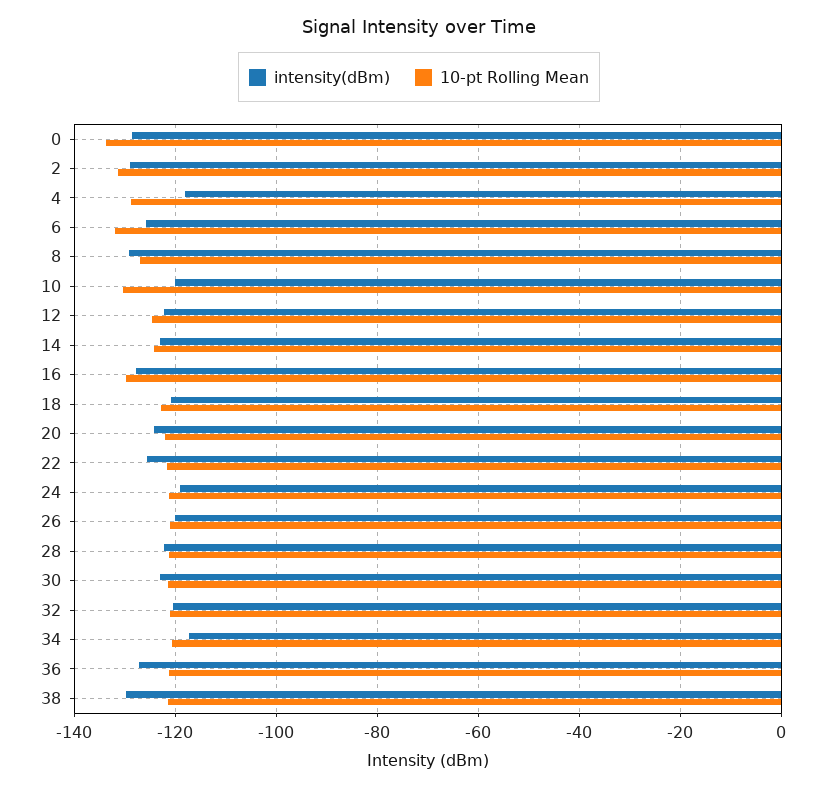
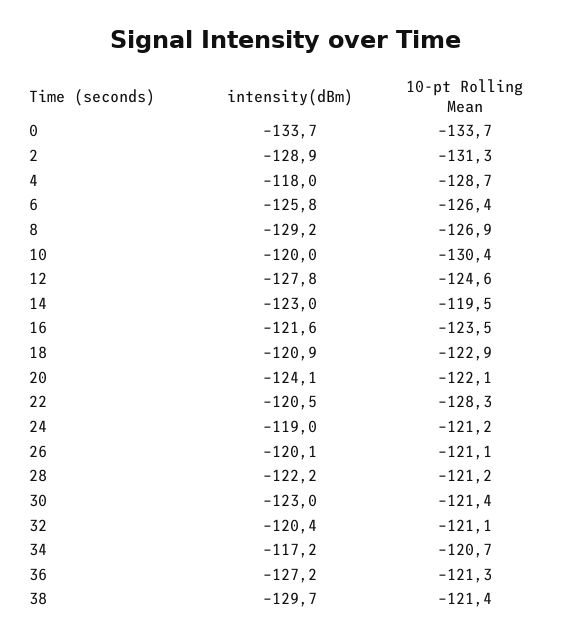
  {
    "intensity(dBm)": {
-     "0": -128,
+     "0": -133.7,
      "2": -128.9,
      "4": -118,
      "6": -125.8,
      "8": -129.2,
      "10": -120,
-     "12": -122,
+     "12": -127.8,
      "14": -123,
-     "16": -128,
+     "16": -121.6,
      "18": -120.9,
      "20": -124.1,
-     "22": -126,
+     "22": -120.5,
      "24": -119,
      "26": -120.1,
      "28": -122.2,
      "30": -123,
      "32": -120.4,
      "34": -117.2,
      "36": -127.2,
      "38": -129.7
    },
    "10-pt Rolling Mean": {
      "0": -133.7,
      "2": -131.3,
      "4": -128.7,
-     "6": -132,
+     "6": -126.4,
      "8": -126.9,
      "10": -130.4,
      "12": -124.6,
-     "14": -124,
+     "14": -119.5,
-     "16": -130,
+     "16": -123.5,
      "18": -122.9,
      "20": -122.1,
-     "22": -122,
+     "22": -128.3,
      "24": -121.2,
      "26": -121.1,
      "28": -121.2,
      "30": -121.4,
      "32": -121.1,
      "34": -120.7,
      "36": -121.3,
      "38": -121.4
    }
  }

